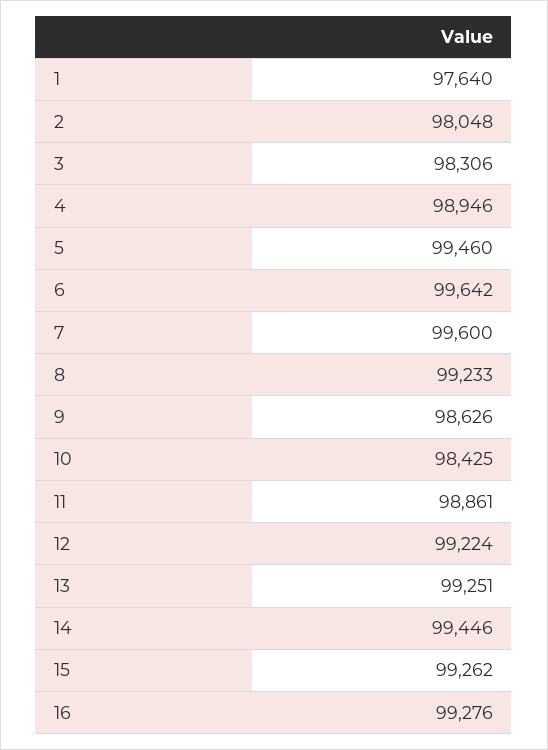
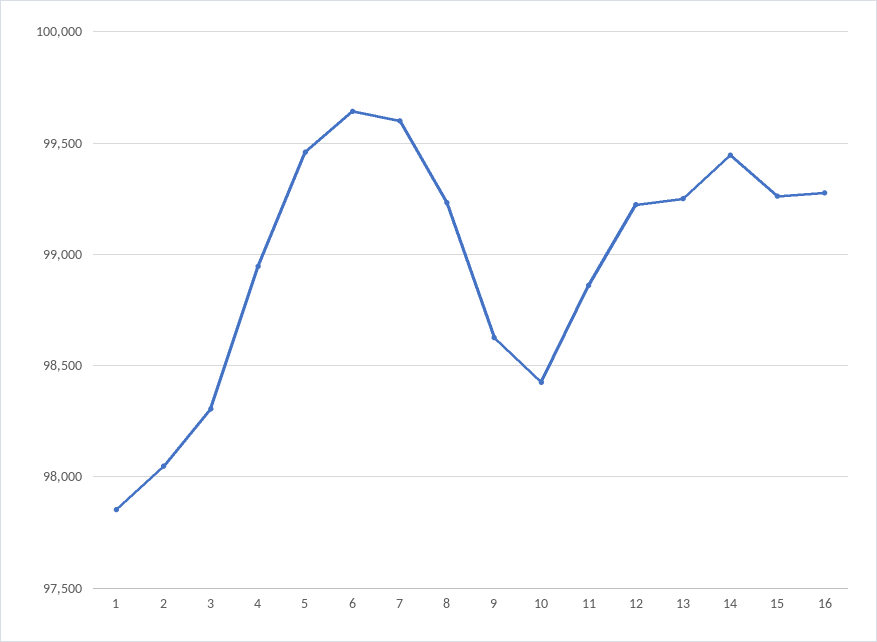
  {
-   "1": 97640,
+   "1": 97850,
    "2": 98048,
    "3": 98306,
    "4": 98946,
    "5": 99460,
    "6": 99642,
    "7": 99600,
    "8": 99233,
    "9": 98626,
    "10": 98425,
    "11": 98861,
    "12": 99224,
    "13": 99251,
    "14": 99446,
    "15": 99262,
    "16": 99276
  }

